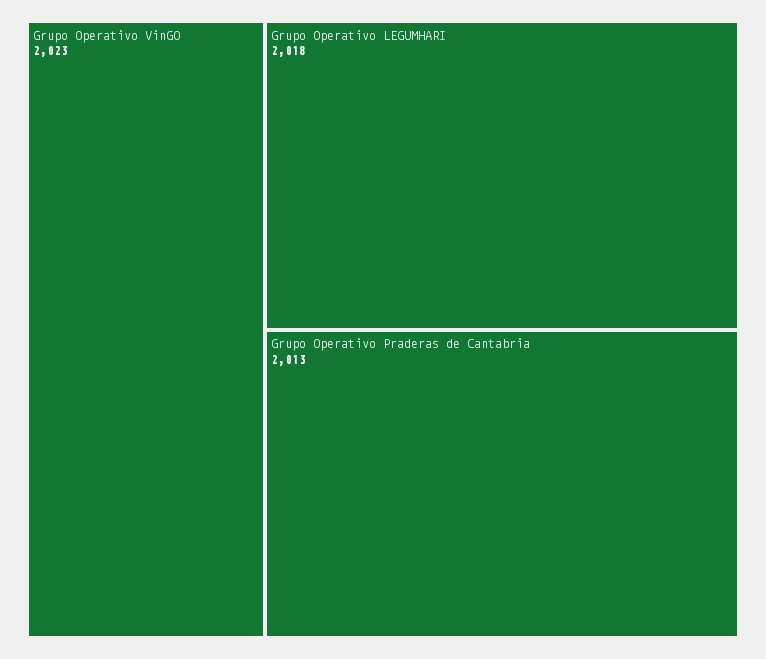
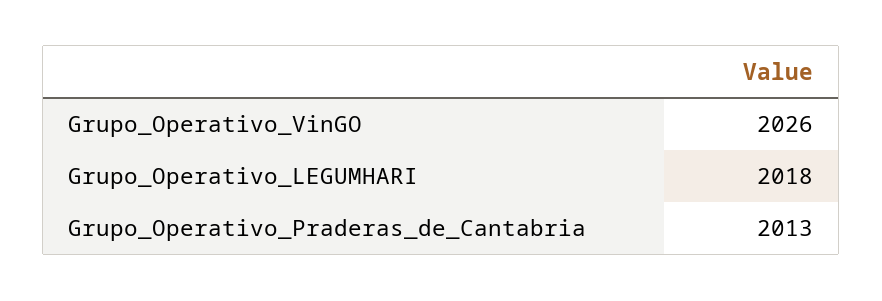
  {
-   "Grupo Operativo VinGO": 2023,
+   "Grupo Operativo VinGO": 2026,
    "Grupo Operativo LEGUMHARI": 2018,
    "Grupo Operativo Praderas de Cantabria": 2013
  }

